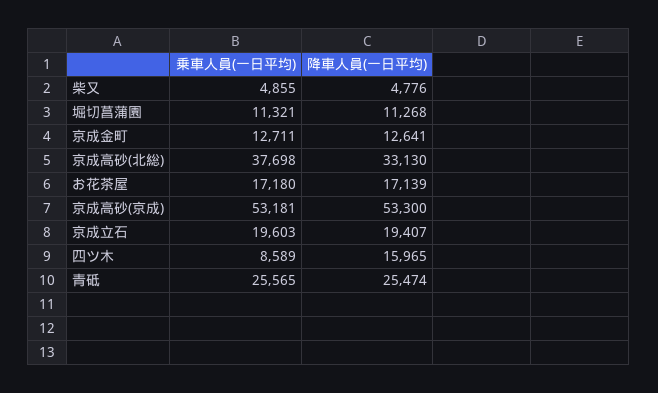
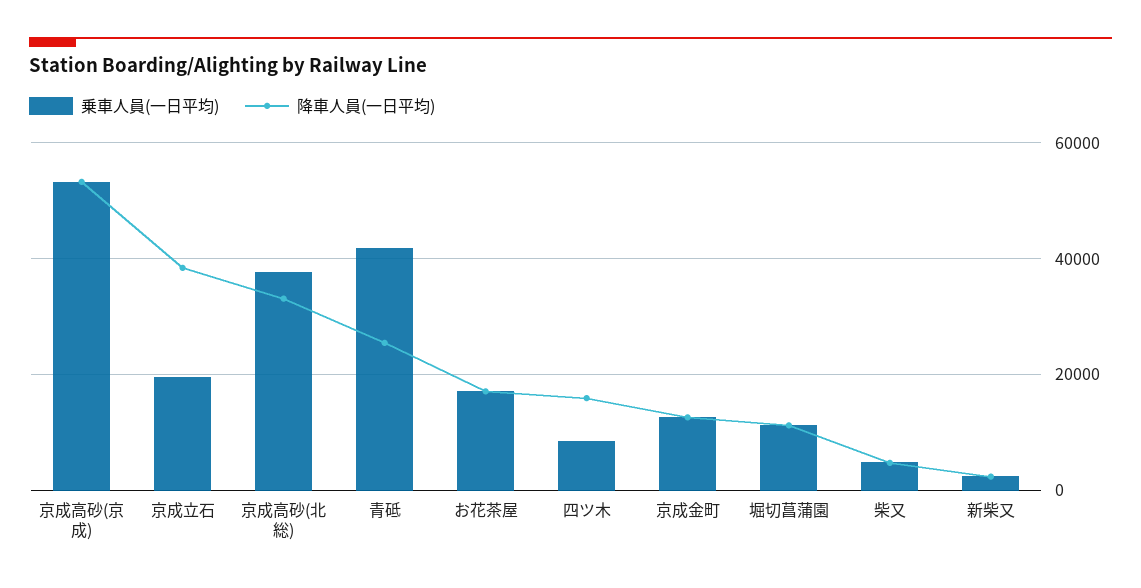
  {
    "乗車人員(一日平均)": {
      "柴又": 4855,
      "堀切菖蒲園": 11321,
      "京成金町": 12711,
      "京成高砂(北総)": 37698,
      "お花茶屋": 17180,
      "京成高砂(京成)": 53181,
      "京成立石": 19603,
      "四ツ木": 8589,
-     "青砥": 25565
+     "青砥": 42000,
+     "新柴又": 2000
    },
    "降車人員(一日平均)": {
      "柴又": 4776,
      "堀切菖蒲園": 11268,
      "京成金町": 12641,
      "京成高砂(北総)": 33130,
      "お花茶屋": 17139,
      "京成高砂(京成)": 53300,
-     "京成立石": 19407,
+     "京成立石": 38000,
      "四ツ木": 15965,
-     "青砥": 25474
+     "青砥": 25474,
+     "新柴又": 2000
    }
  }

